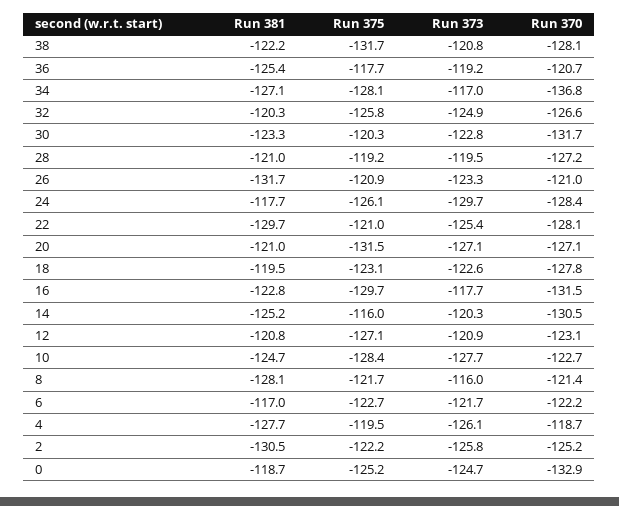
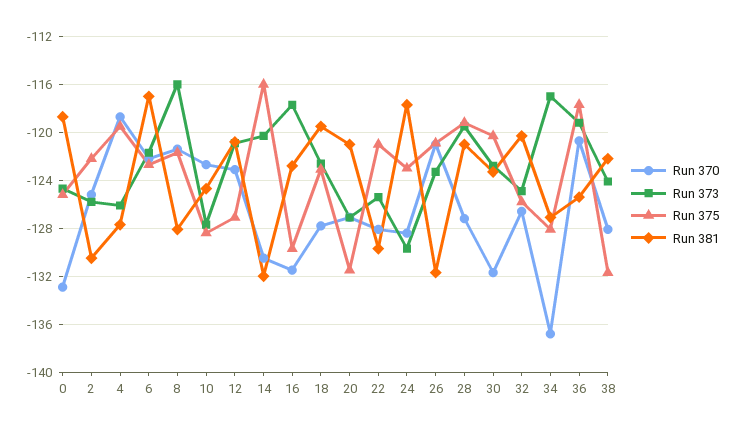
  {
    "Run 381": {
      "38": -122.2,
      "36": -125.4,
      "34": -127.1,
      "32": -120.3,
      "30": -123.3,
      "28": -121,
      "26": -131.7,
      "24": -117.7,
      "22": -129.7,
      "20": -121,
      "18": -119.5,
      "16": -122.8,
-     "14": -125.2,
+     "14": -132,
      "12": -120.8,
      "10": -124.7,
      "8": -128.1,
      "6": -117,
      "4": -127.7,
      "2": -130.5,
      "0": -118.7
    },
    "Run 375": {
      "38": -131.7,
      "36": -117.7,
      "34": -128.1,
      "32": -125.8,
      "30": -120.3,
      "28": -119.2,
      "26": -120.9,
-     "24": -126.1,
+     "24": -123,
      "22": -121,
      "20": -131.5,
      "18": -123.1,
      "16": -129.7,
      "14": -116,
      "12": -127.1,
      "10": -128.4,
      "8": -121.7,
      "6": -122.7,
      "4": -119.5,
      "2": -122.2,
      "0": -125.2
    },
    "Run 373": {
-     "38": -120.8,
+     "38": -124,
      "36": -119.2,
      "34": -117,
      "32": -124.9,
      "30": -122.8,
      "28": -119.5,
      "26": -123.3,
      "24": -129.7,
      "22": -125.4,
      "20": -127.1,
      "18": -122.6,
      "16": -117.7,
      "14": -120.3,
      "12": -120.9,
      "10": -127.7,
      "8": -116,
      "6": -121.7,
      "4": -126.1,
      "2": -125.8,
      "0": -124.7
    },
    "Run 370": {
      "38": -128.1,
      "36": -120.7,
      "34": -136.8,
      "32": -126.6,
      "30": -131.7,
      "28": -127.2,
      "26": -121,
      "24": -128.4,
      "22": -128.1,
      "20": -127.1,
      "18": -127.8,
      "16": -131.5,
      "14": -130.5,
      "12": -123.1,
      "10": -122.7,
      "8": -121.4,
      "6": -122.2,
      "4": -118.7,
      "2": -125.2,
      "0": -132.9
    }
  }

